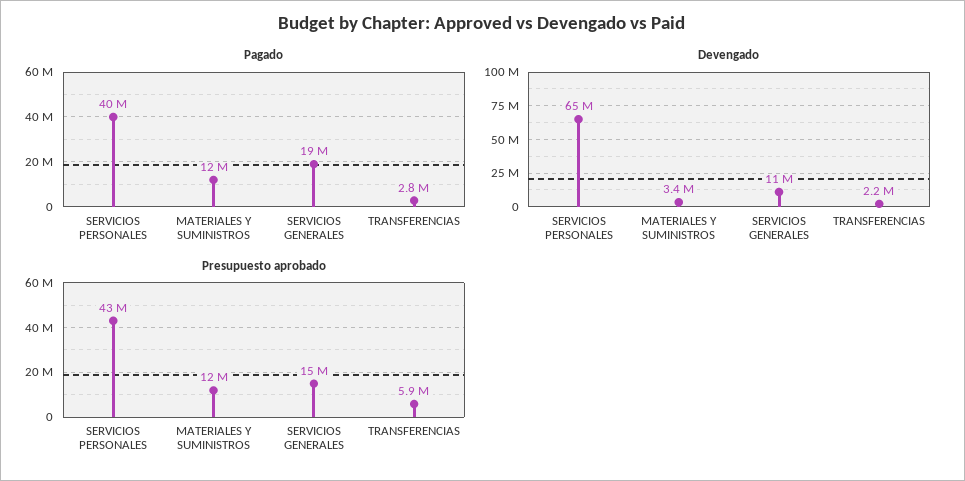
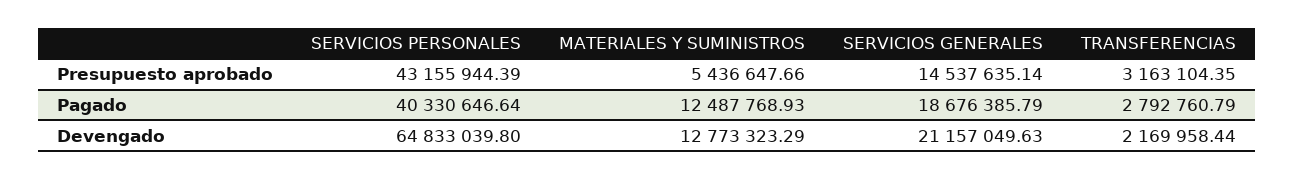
  {
    "Pagado": {
      "SERVICIOS PERSONALES": 40330646.64,
      "MATERIALES Y SUMINISTROS": 12487768.93,
      "SERVICIOS GENERALES": 18676385.79,
      "TRANSFERENCIAS": 2792760.79
    },
    "Devengado": {
      "SERVICIOS PERSONALES": 64833039.8,
-     "MATERIALES Y SUMINISTROS": 3400000,
+     "MATERIALES Y SUMINISTROS": 12773323.29,
-     "SERVICIOS GENERALES": 11000000,
+     "SERVICIOS GENERALES": 21157049.63,
      "TRANSFERENCIAS": 2169958.44
    },
    "Presupuesto aprobado": {
      "SERVICIOS PERSONALES": 43155944.39,
-     "MATERIALES Y SUMINISTROS": 12000000,
+     "MATERIALES Y SUMINISTROS": 5436647.66,
      "SERVICIOS GENERALES": 14537635.14,
-     "TRANSFERENCIAS": 5900000
+     "TRANSFERENCIAS": 3163104.35
    }
  }

